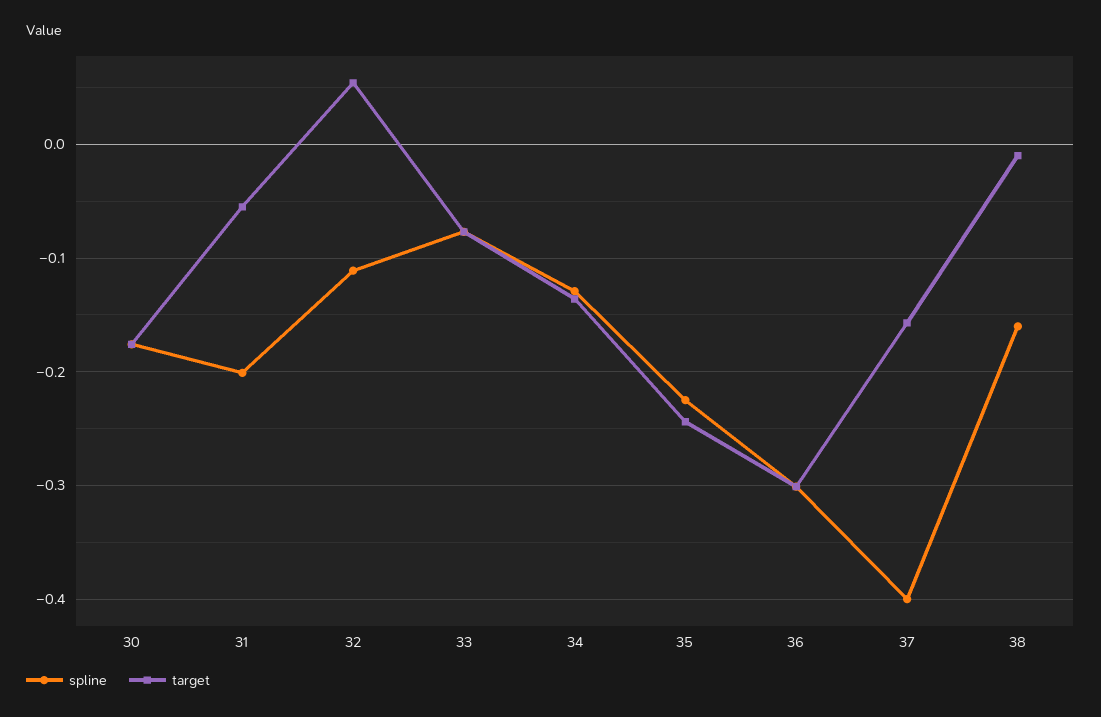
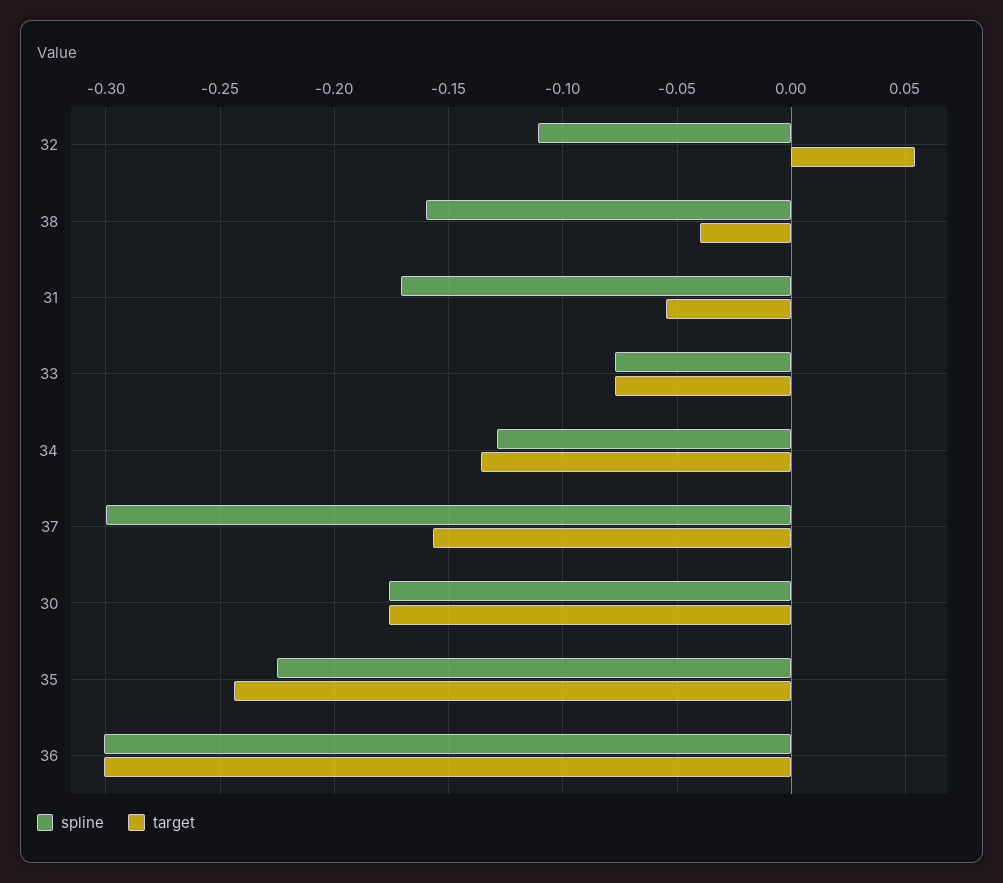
  {
    "spline": {
      "30": -0.175,
-     "31": -0.2,
+     "31": -0.17,
      "32": -0.11,
      "33": -0.075,
      "34": -0.13,
      "35": -0.225,
      "36": -0.3,
-     "37": -0.4,
+     "37": -0.3,
      "38": -0.16
    },
    "target": {
      "30": -0.175,
      "31": -0.055,
      "32": 0.055,
      "33": -0.075,
      "34": -0.135,
      "35": -0.245,
      "36": -0.3,
      "37": -0.155,
-     "38": -0.01
+     "38": -0.04
    }
  }

